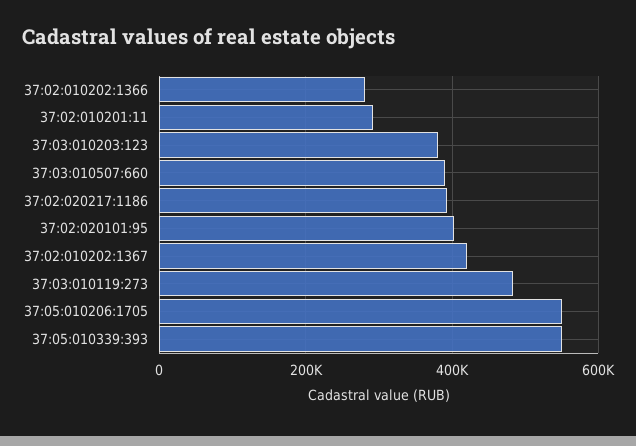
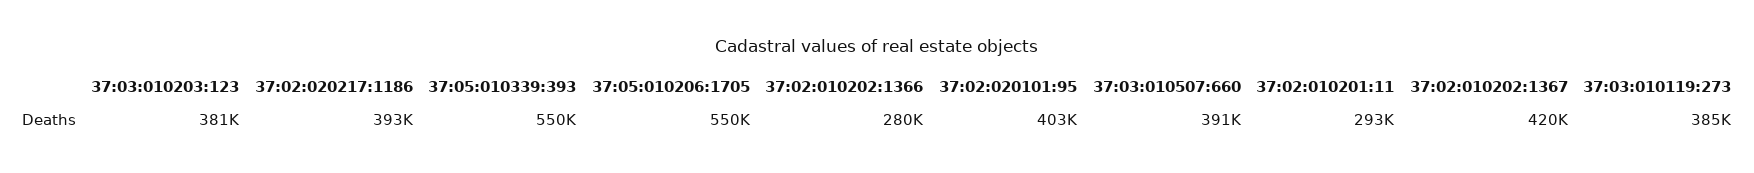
  {
    "37:02:010202:1366": 280000,
    "37:02:010201:11": 293000,
    "37:03:010203:123": 381000,
    "37:03:010507:660": 391000,
    "37:02:020217:1186": 393000,
    "37:02:020101:95": 403000,
    "37:02:010202:1367": 420000,
-   "37:03:010119:273": 480000,
+   "37:03:010119:273": 385000,
    "37:05:010206:1705": 550000,
    "37:05:010339:393": 550000
  }

